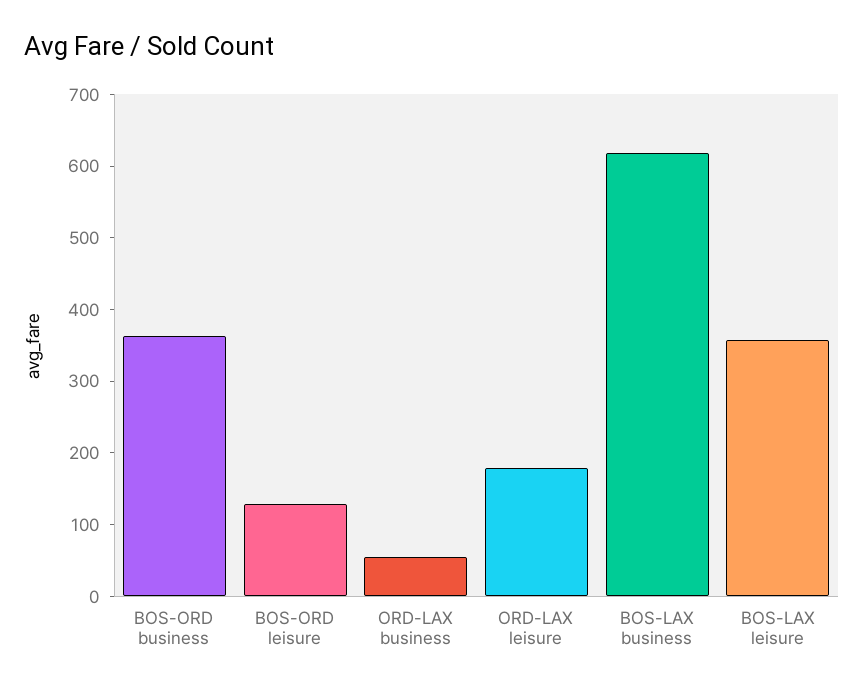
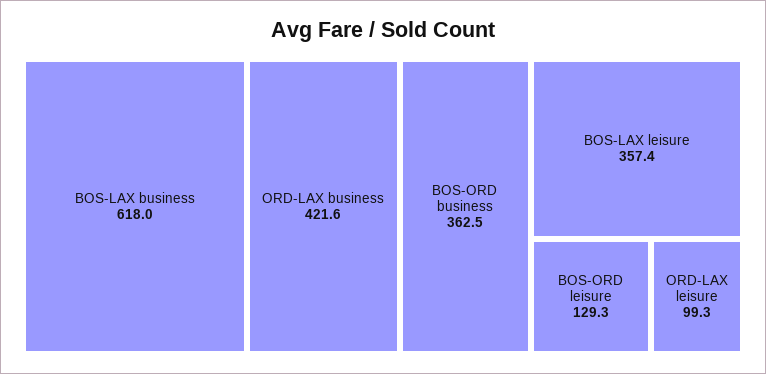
  {
    "BOS-ORD business": 362.5,
    "BOS-ORD leisure": 129.3,
-   "ORD-LAX business": 60,
+   "ORD-LAX business": 421.6,
-   "ORD-LAX leisure": 180,
+   "ORD-LAX leisure": 99.3,
    "BOS-LAX business": 618,
    "BOS-LAX leisure": 357.4
  }

